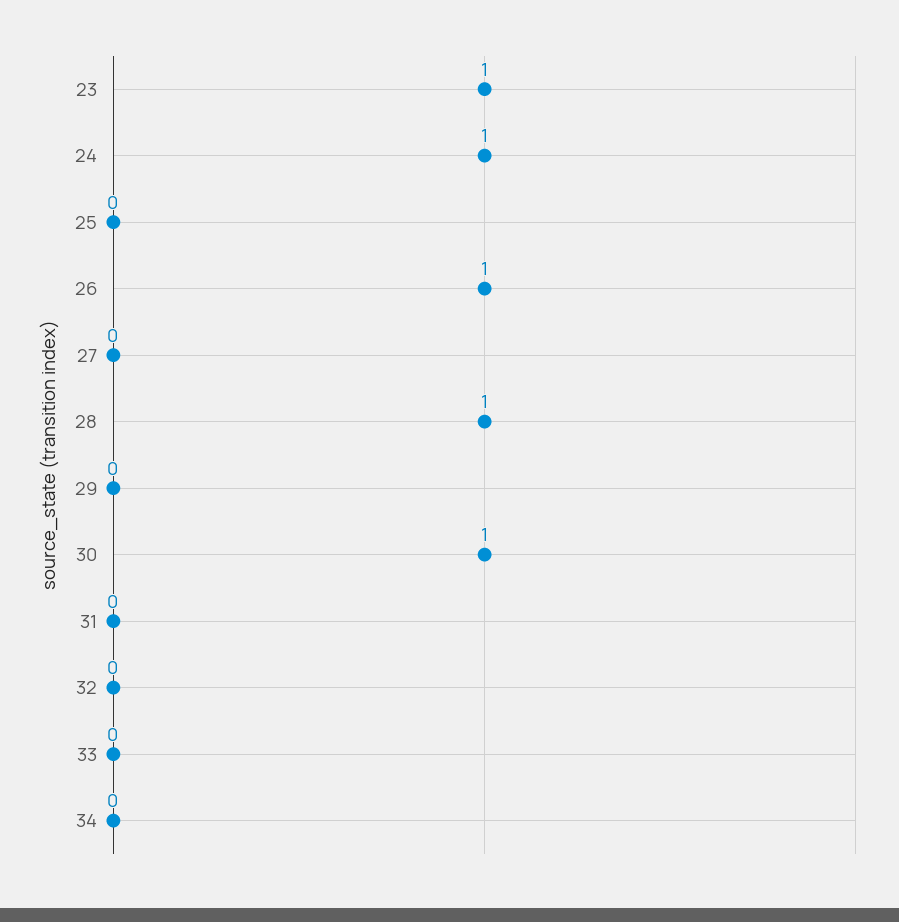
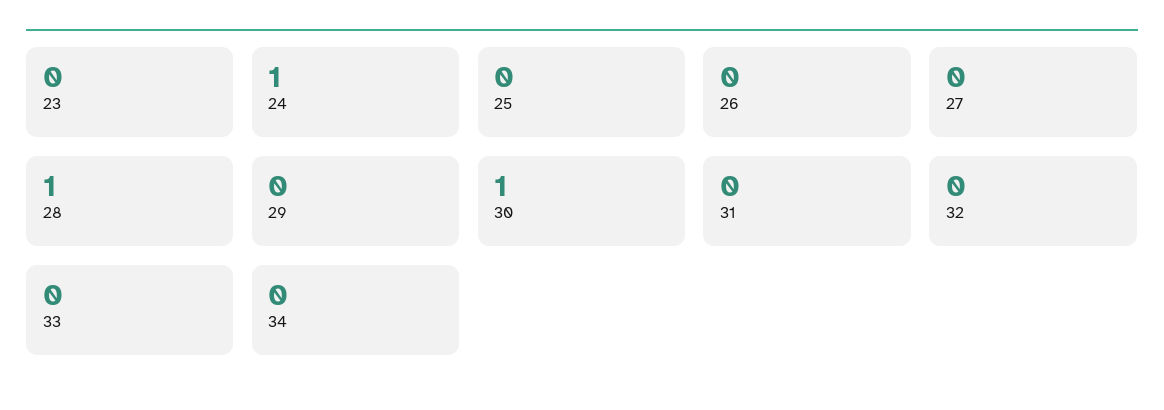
  {
-   "23": 1,
+   "23": 0,
    "24": 1,
    "25": 0,
-   "26": 1,
+   "26": 0,
    "27": 0,
    "28": 1,
    "29": 0,
    "30": 1,
    "31": 0,
    "32": 0,
    "33": 0,
    "34": 0
  }

